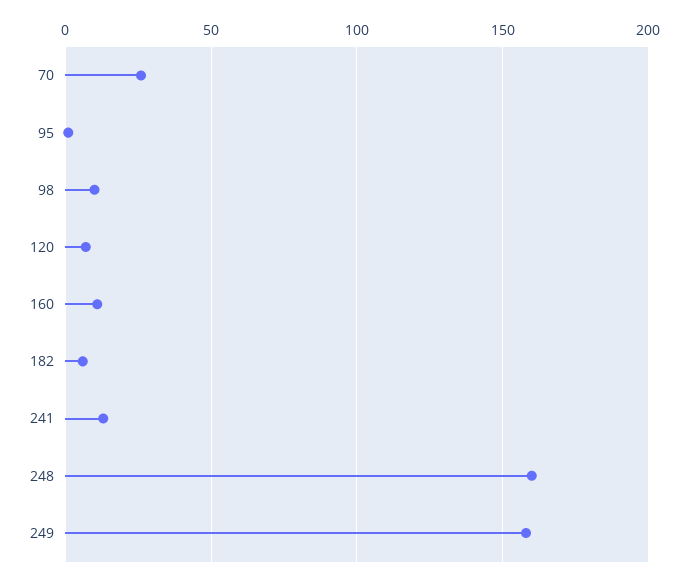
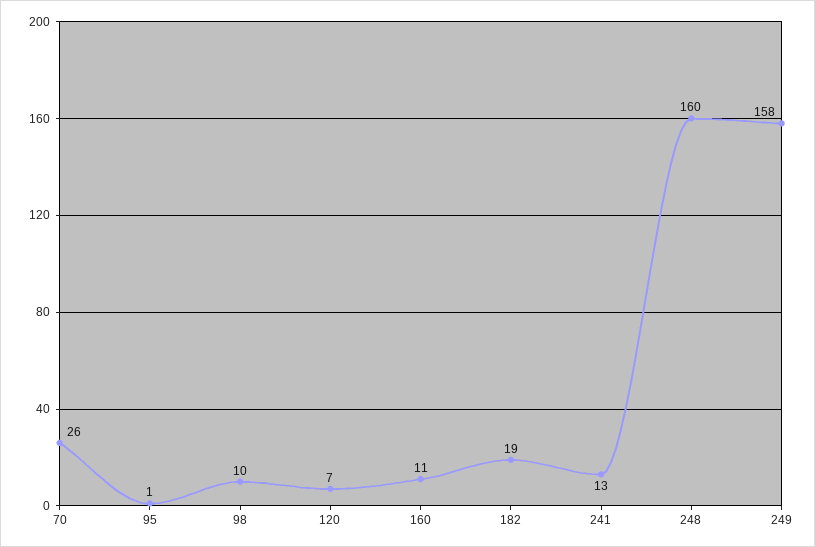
  {
    "70": 26,
    "95": 1,
    "98": 10,
    "120": 7,
    "160": 11,
-   "182": 5,
+   "182": 19,
    "241": 13,
    "248": 160,
    "249": 158
  }

